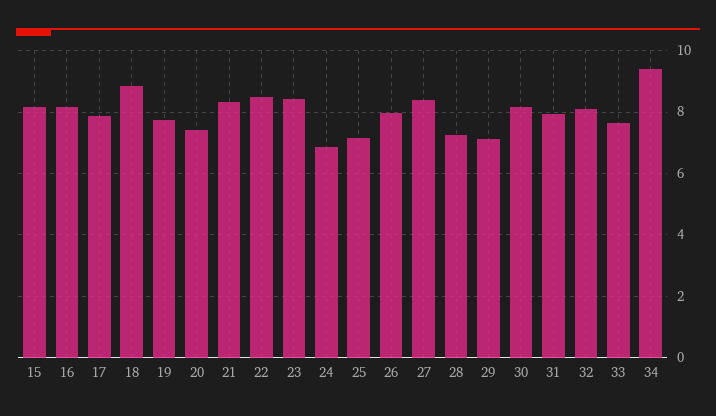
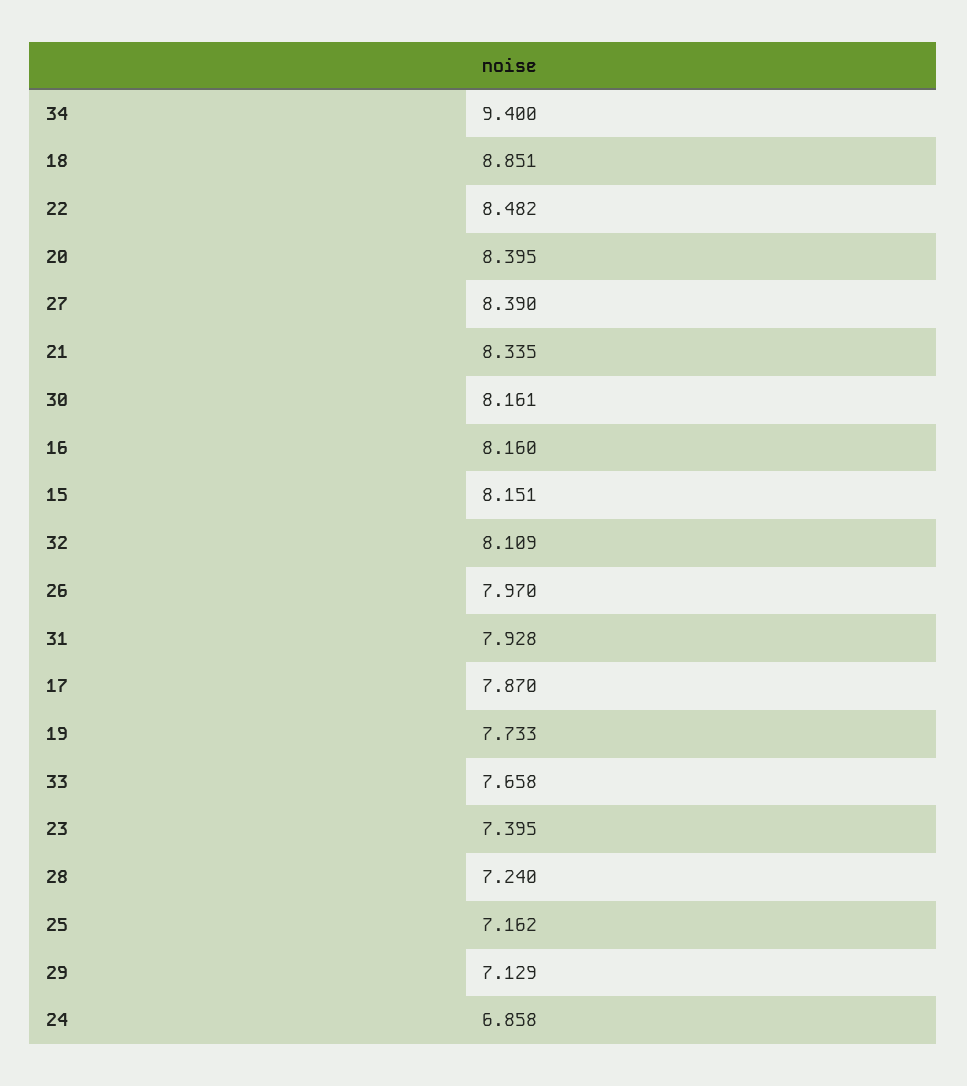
  {
    "15": 8.151,
    "16": 8.16,
    "17": 7.87,
    "18": 8.851,
    "19": 7.733,
-   "20": 7.4,
+   "20": 8.395,
    "21": 8.335,
    "22": 8.482,
-   "23": 8.4,
+   "23": 7.395,
    "24": 6.858,
    "25": 7.162,
    "26": 7.97,
    "27": 8.39,
    "28": 7.24,
    "29": 7.129,
    "30": 8.161,
    "31": 7.928,
    "32": 8.109,
    "33": 7.658,
    "34": 9.4
  }

